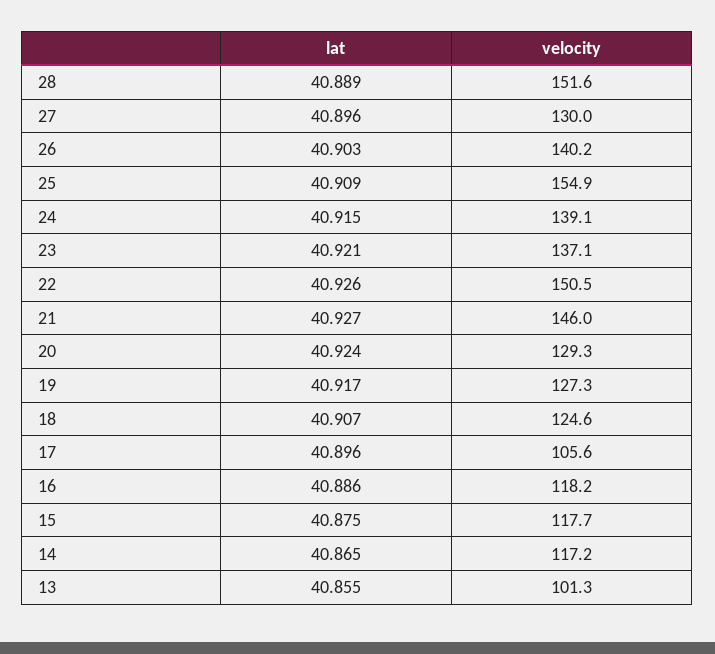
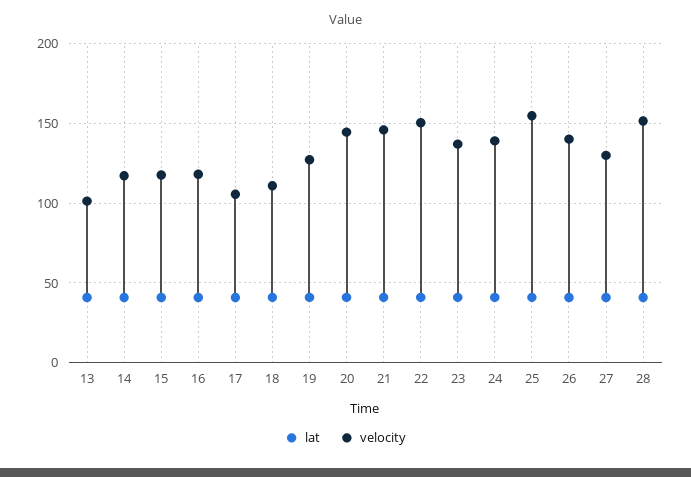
  {
    "lat": {
      "28": 40.889,
      "27": 40.896,
      "26": 40.903,
      "25": 40.909,
      "24": 40.915,
      "23": 40.921,
      "22": 40.926,
      "21": 40.927,
      "20": 40.924,
      "19": 40.917,
      "18": 40.907,
      "17": 40.896,
      "16": 40.886,
      "15": 40.875,
      "14": 40.865,
      "13": 40.855
    },
    "velocity": {
      "28": 151.6,
      "27": 130,
      "26": 140.2,
      "25": 154.9,
      "24": 139.1,
      "23": 137.1,
      "22": 150.5,
      "21": 146,
-     "20": 129.3,
+     "20": 145,
      "19": 127.3,
-     "18": 124.6,
+     "18": 110,
      "17": 105.6,
      "16": 118.2,
      "15": 117.7,
      "14": 117.2,
      "13": 101.3
    }
  }

